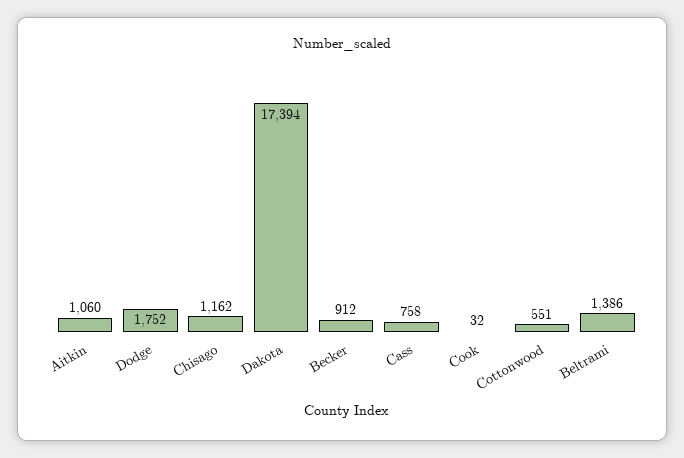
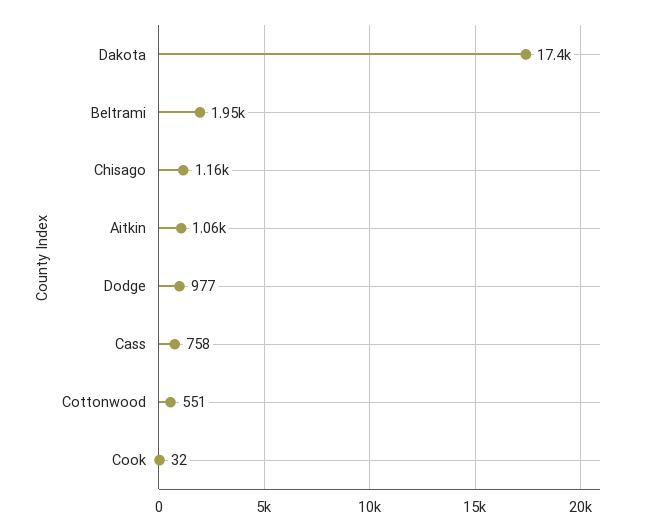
  {
    "Aitkin": 1060,
-   "Dodge": 1752,
+   "Dodge": 977,
    "Chisago": 1162,
    "Dakota": 17394,
-   "Becker": 912,
    "Cass": 758,
    "Cook": 32,
    "Cottonwood": 551,
-   "Beltrami": 1386
+   "Beltrami": 1950
  }

